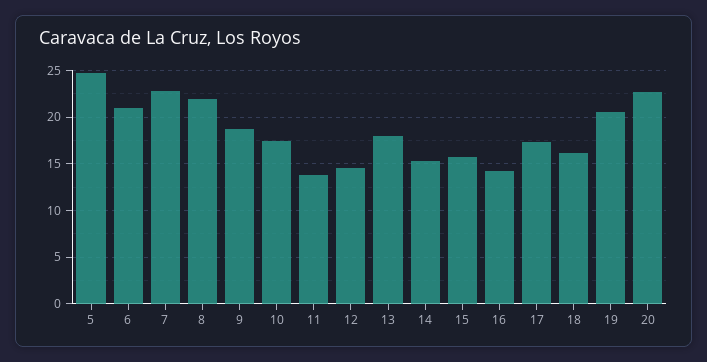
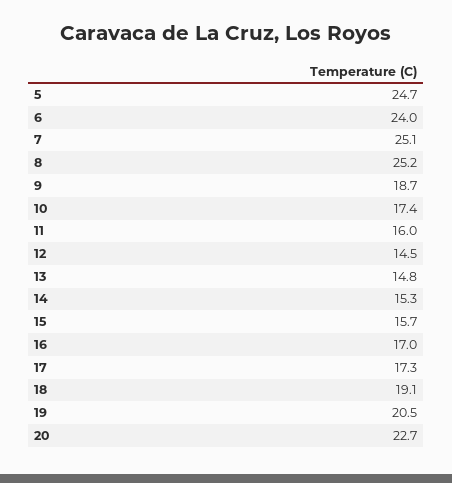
  {
    "5": 24.7,
-   "6": 21,
+   "6": 24,
-   "7": 23,
+   "7": 25.1,
-   "8": 22,
+   "8": 25.2,
    "9": 18.7,
    "10": 17.4,
-   "11": 14,
+   "11": 16,
    "12": 14.5,
-   "13": 18,
+   "13": 14.8,
    "14": 15.3,
    "15": 15.7,
-   "16": 14,
+   "16": 17,
    "17": 17.3,
-   "18": 16,
+   "18": 19.1,
    "19": 20.5,
    "20": 22.7
  }

